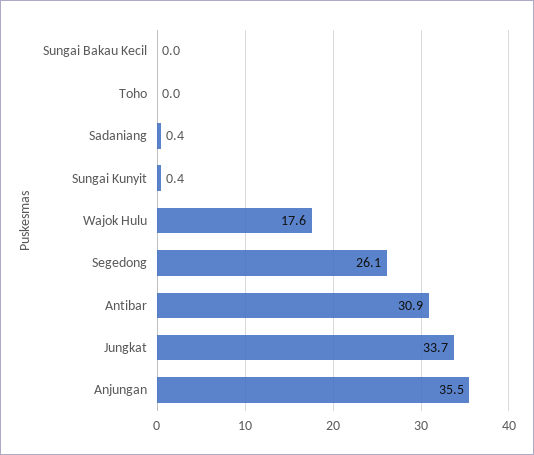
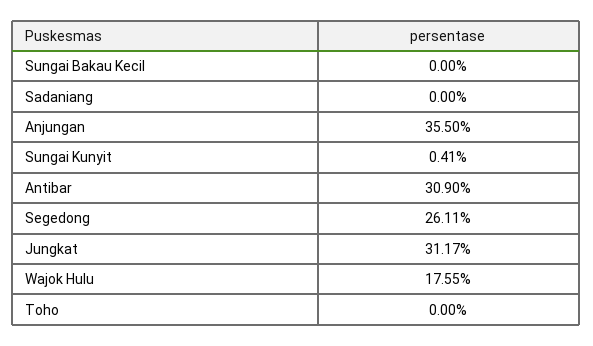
  {
    "Sungai Bakau Kecil": 0,
    "Toho": 0,
-   "Sadaniang": 0.4,
+   "Sadaniang": 0,
    "Sungai Kunyit": 0.41,
    "Wajok Hulu": 17.55,
    "Segedong": 26.11,
    "Antibar": 30.9,
-   "Jungkat": 33.7,
+   "Jungkat": 31.17,
    "Anjungan": 35.5
  }

